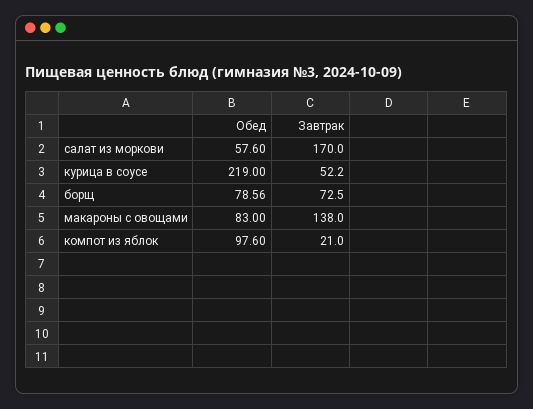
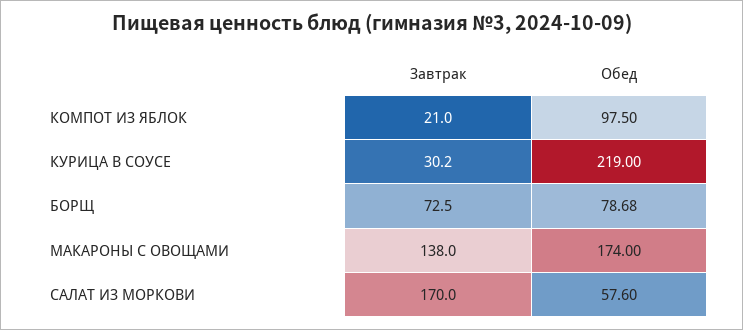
  {
    "Обед": {
      "салат из моркови": 57.6,
      "курица в соусе": 219,
-     "борщ": 78.56,
+     "борщ": 78.68,
-     "макароны с овощами": 83,
+     "макароны с овощами": 174,
-     "компот из яблок": 97.6
+     "компот из яблок": 97.5
    },
    "Завтрак": {
      "салат из моркови": 170,
-     "курица в соусе": 52.2,
+     "курица в соусе": 30.2,
      "борщ": 72.5,
      "макароны с овощами": 138,
      "компот из яблок": 21
    }
  }

